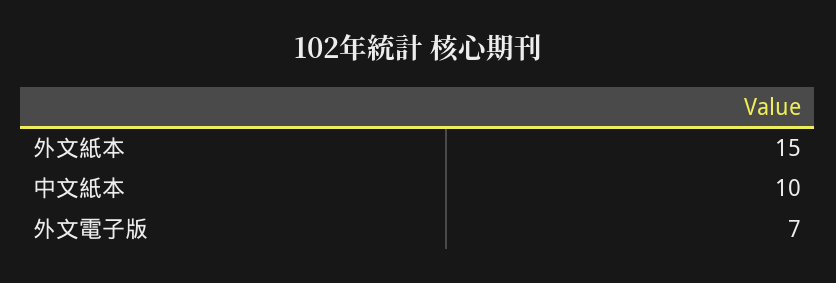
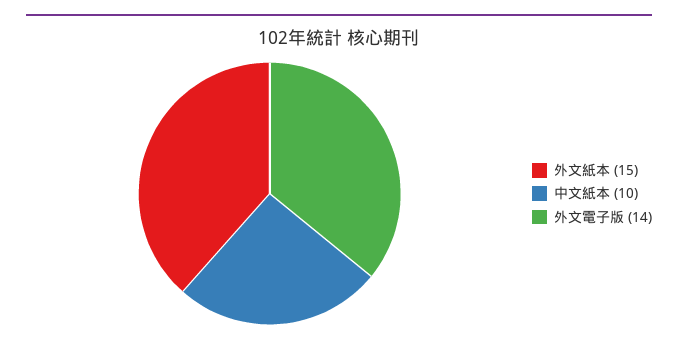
  {
    "外文紙本": 15,
    "中文紙本": 10,
-   "外文電子版": 7
+   "外文電子版": 14
  }

